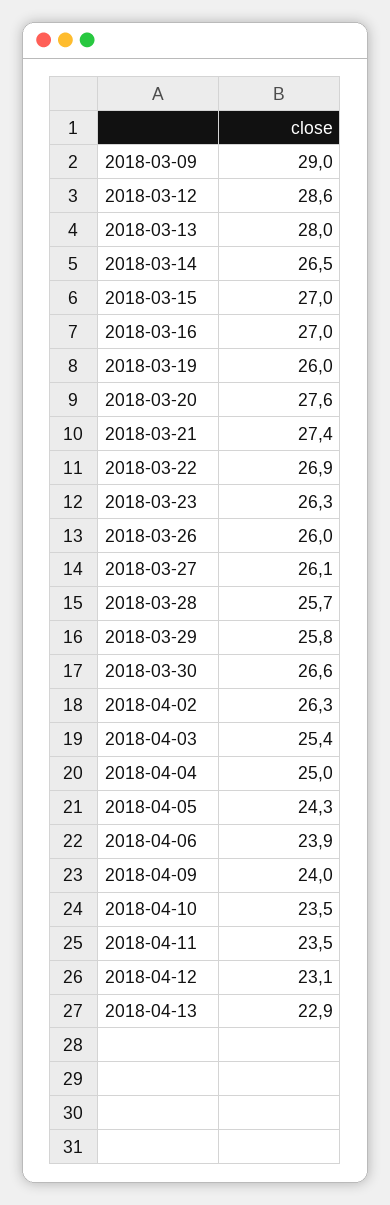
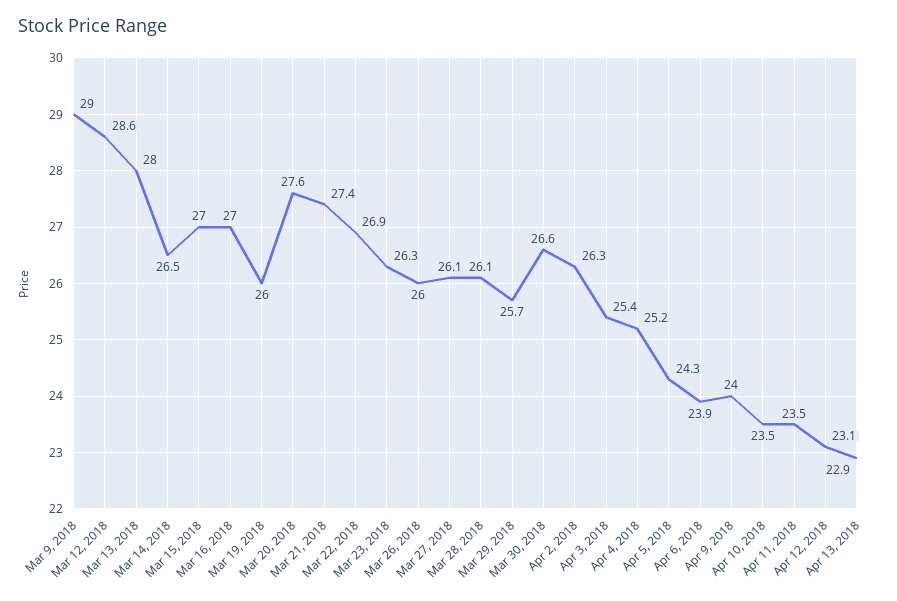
  {
    "2018-03-09": 29,
    "2018-03-12": 28.6,
    "2018-03-13": 28,
    "2018-03-14": 26.5,
    "2018-03-15": 27,
    "2018-03-16": 27,
    "2018-03-19": 26,
    "2018-03-20": 27.6,
    "2018-03-21": 27.4,
    "2018-03-22": 26.9,
    "2018-03-23": 26.3,
    "2018-03-26": 26,
    "2018-03-27": 26.1,
-   "2018-03-28": 25.7,
+   "2018-03-28": 26.1,
-   "2018-03-29": 25.8,
+   "2018-03-29": 25.7,
    "2018-03-30": 26.6,
    "2018-04-02": 26.3,
    "2018-04-03": 25.4,
-   "2018-04-04": 25,
+   "2018-04-04": 25.2,
    "2018-04-05": 24.3,
    "2018-04-06": 23.9,
    "2018-04-09": 24,
    "2018-04-10": 23.5,
    "2018-04-11": 23.5,
    "2018-04-12": 23.1,
    "2018-04-13": 22.9
  }

